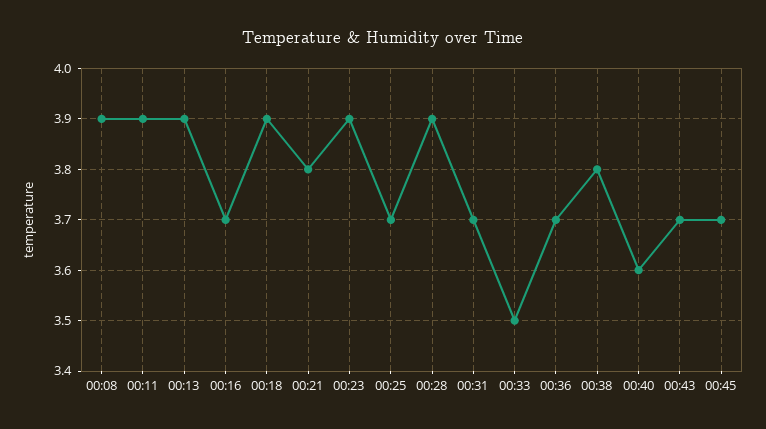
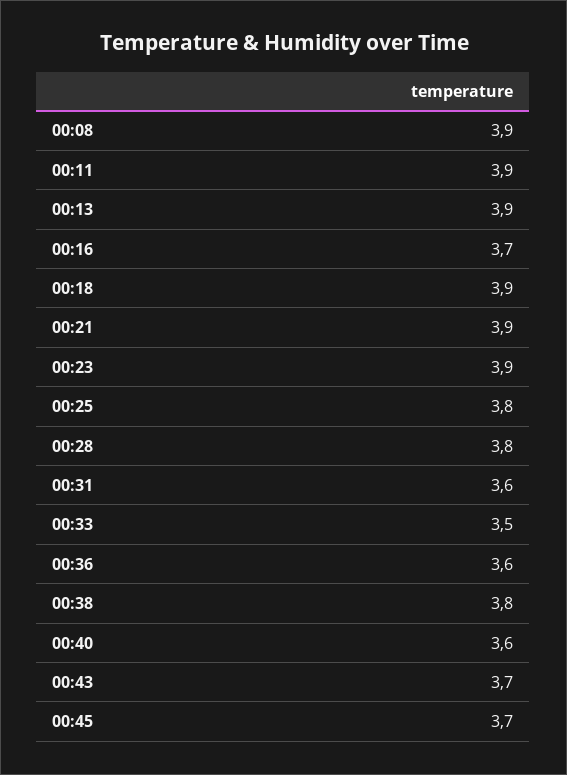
  {
    "00:08": 3.9,
    "00:11": 3.9,
    "00:13": 3.9,
    "00:16": 3.7,
    "00:18": 3.9,
-   "00:21": 3.8,
+   "00:21": 3.9,
    "00:23": 3.9,
-   "00:25": 3.7,
+   "00:25": 3.8,
-   "00:28": 3.9,
+   "00:28": 3.8,
-   "00:31": 3.7,
+   "00:31": 3.6,
    "00:33": 3.5,
-   "00:36": 3.7,
+   "00:36": 3.6,
    "00:38": 3.8,
    "00:40": 3.6,
    "00:43": 3.7,
    "00:45": 3.7
  }

